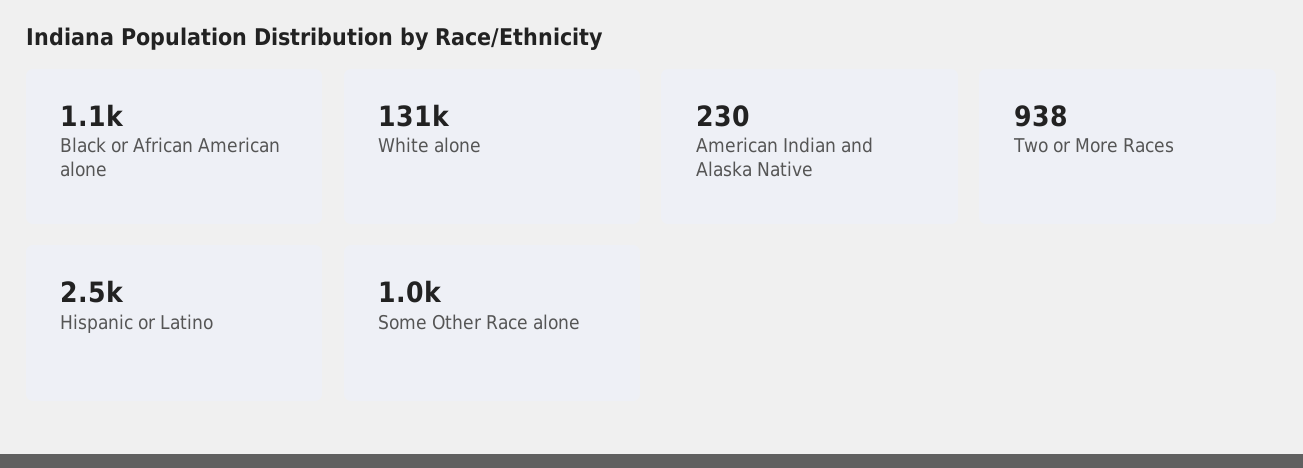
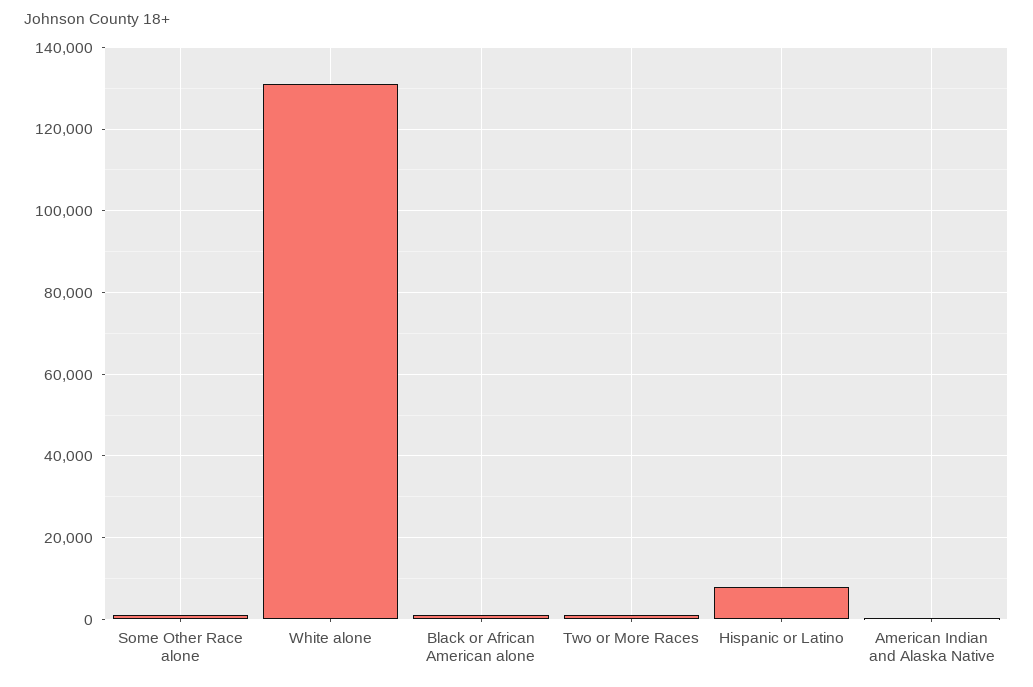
  {
    "Black or African American alone": 1100,
    "White alone": 131000,
    "American Indian and Alaska Native": 230,
    "Two or More Races": 938,
-   "Hispanic or Latino": 2500,
+   "Hispanic or Latino": 8000,
    "Some Other Race alone": 1000
  }

